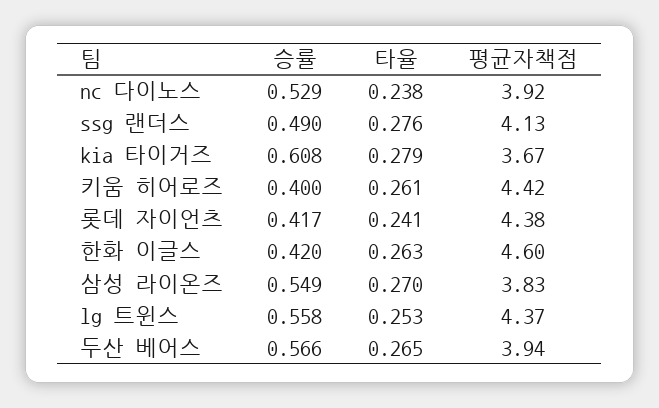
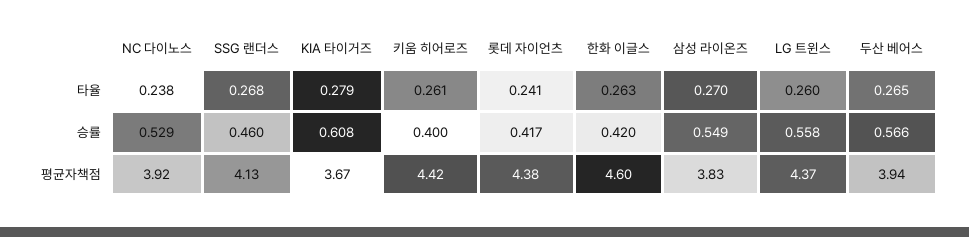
  {
    "승률": {
      "nc 다이노스": 0.529,
-     "ssg 랜더스": 0.49,
+     "ssg 랜더스": 0.46,
      "kia 타이거즈": 0.608,
      "키움 히어로즈": 0.4,
      "롯데 자이언츠": 0.417,
      "한화 이글스": 0.42,
      "삼성 라이온즈": 0.549,
      "lg 트윈스": 0.558,
      "두산 베어스": 0.566
    },
    "타율": {
      "nc 다이노스": 0.238,
-     "ssg 랜더스": 0.276,
+     "ssg 랜더스": 0.268,
      "kia 타이거즈": 0.279,
      "키움 히어로즈": 0.261,
      "롯데 자이언츠": 0.241,
      "한화 이글스": 0.263,
      "삼성 라이온즈": 0.27,
-     "lg 트윈스": 0.253,
+     "lg 트윈스": 0.26,
      "두산 베어스": 0.265
    },
    "평균자책점": {
      "nc 다이노스": 3.92,
      "ssg 랜더스": 4.13,
      "kia 타이거즈": 3.67,
      "키움 히어로즈": 4.42,
      "롯데 자이언츠": 4.38,
      "한화 이글스": 4.6,
      "삼성 라이온즈": 3.83,
      "lg 트윈스": 4.37,
      "두산 베어스": 3.94
    }
  }

